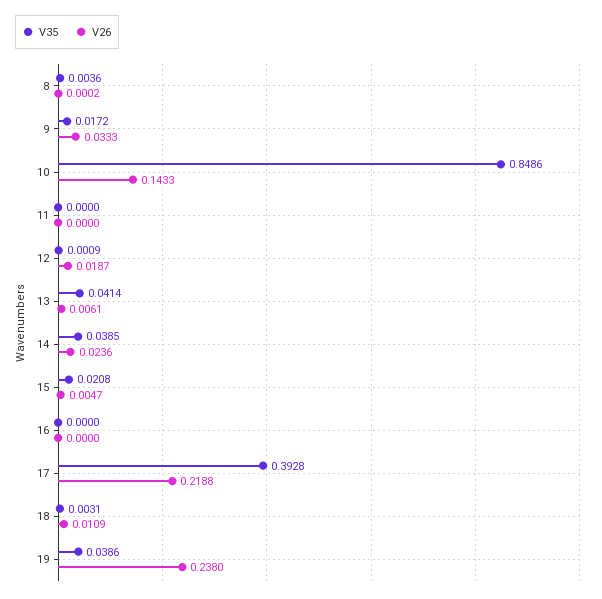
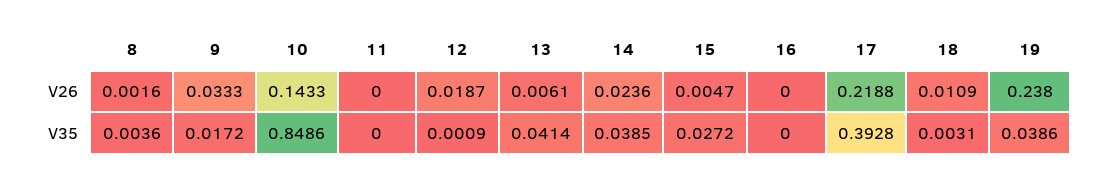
  {
    "V35": {
      "8": 0.0036,
      "9": 0.0172,
      "10": 0.8486,
      "11": 0,
      "12": 0.0009,
      "13": 0.0414,
      "14": 0.0385,
-     "15": 0.0208,
+     "15": 0.0272,
      "16": 0,
      "17": 0.3928,
      "18": 0.0031,
      "19": 0.0386
    },
    "V26": {
-     "8": 0.0002,
+     "8": 0.0016,
      "9": 0.0333,
      "10": 0.1433,
      "11": 0,
      "12": 0.0187,
      "13": 0.0061,
      "14": 0.0236,
      "15": 0.0047,
      "16": 0,
      "17": 0.2188,
      "18": 0.0109,
      "19": 0.238
    }
  }

